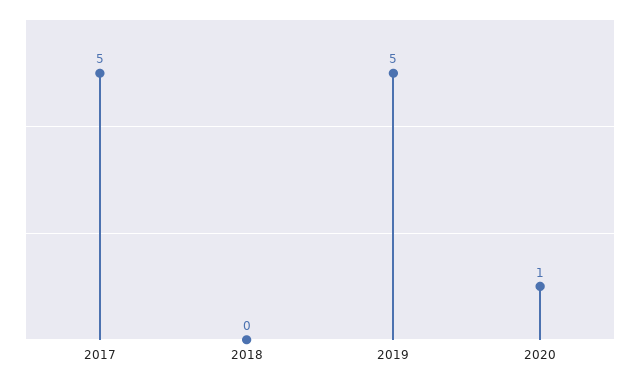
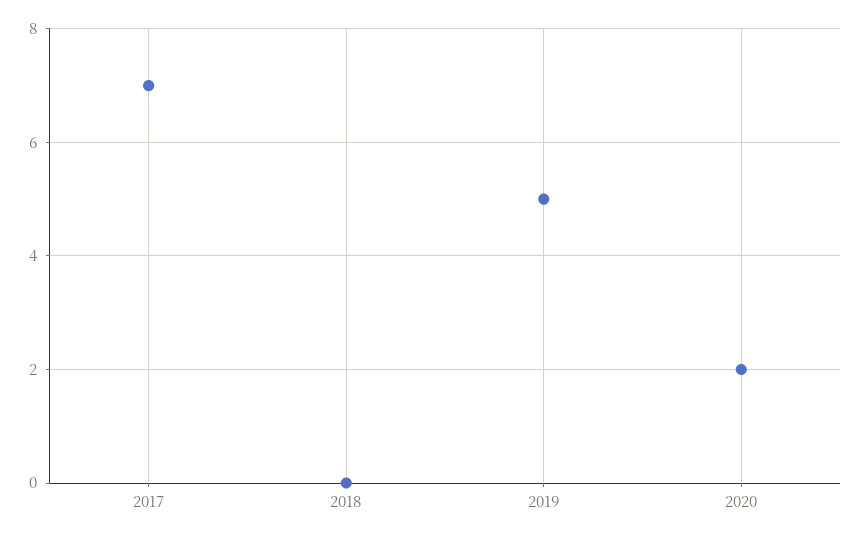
  {
-   "2017": 5,
+   "2017": 7,
    "2018": 0,
    "2019": 5,
-   "2020": 1
+   "2020": 2
  }

